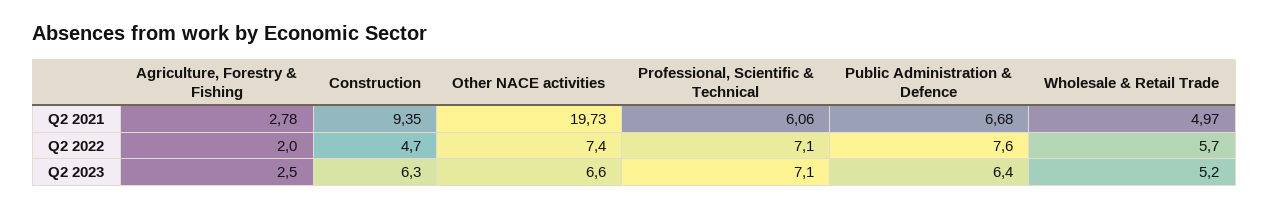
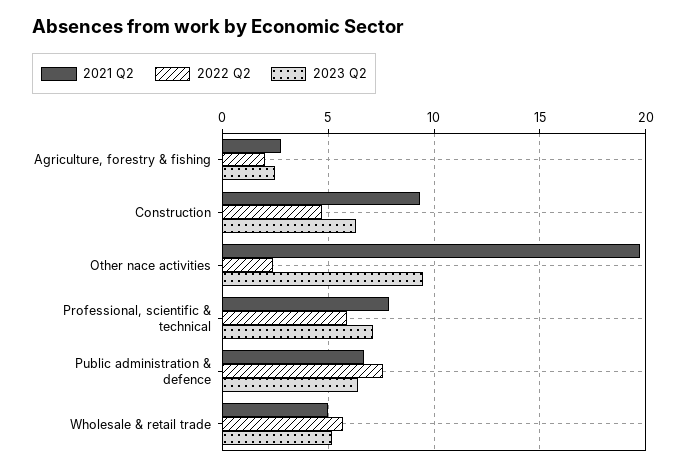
  {
    "Q2 2021": {
      "Agriculture, Forestry & Fishing": 2.78,
      "Construction": 9.35,
      "Other NACE activities": 19.73,
-     "Professional, Scientific & Technical": 6.06,
+     "Professional, Scientific & Technical": 8,
      "Public Administration & Defence": 6.68,
      "Wholesale & Retail Trade": 4.97
    },
    "Q2 2022": {
      "Agriculture, Forestry & Fishing": 2,
      "Construction": 4.7,
-     "Other NACE activities": 7.4,
+     "Other NACE activities": 2.5,
-     "Professional, Scientific & Technical": 7.1,
+     "Professional, Scientific & Technical": 6,
      "Public Administration & Defence": 7.6,
      "Wholesale & Retail Trade": 5.7
    },
    "Q2 2023": {
      "Agriculture, Forestry & Fishing": 2.5,
      "Construction": 6.3,
-     "Other NACE activities": 6.6,
+     "Other NACE activities": 9.5,
      "Professional, Scientific & Technical": 7.1,
      "Public Administration & Defence": 6.4,
      "Wholesale & Retail Trade": 5.2
    }
  }

